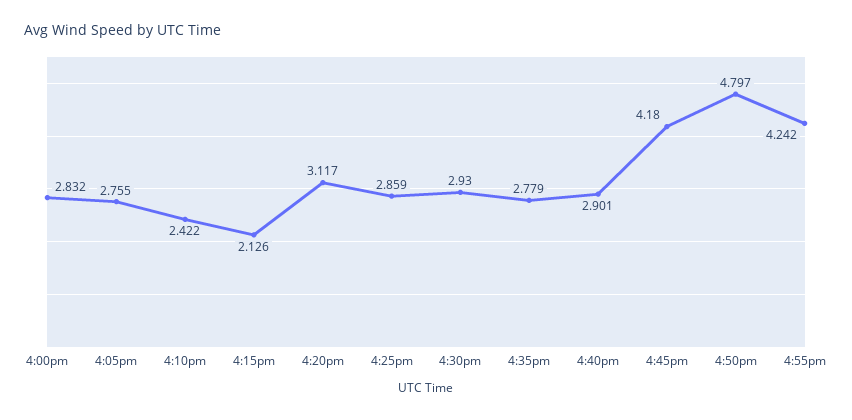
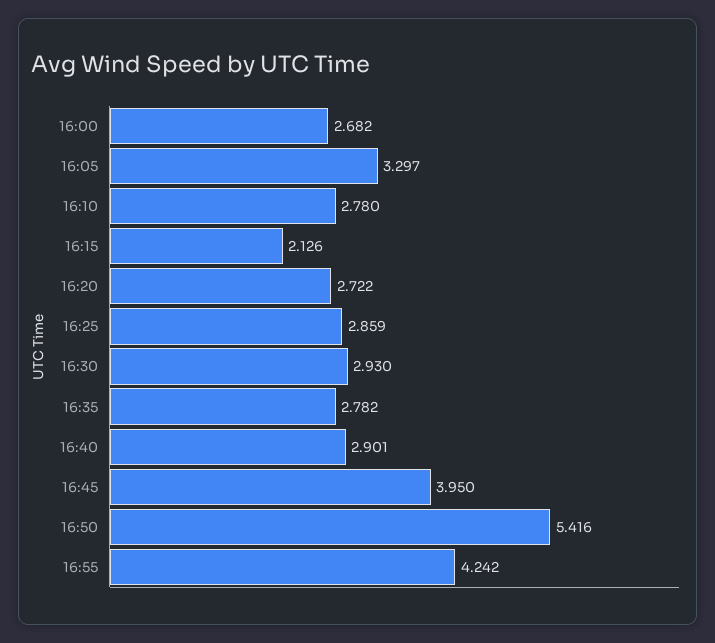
  {
-   "4:00pm": 2.832,
+   "4:00pm": 2.682,
-   "4:05pm": 2.755,
+   "4:05pm": 3.297,
-   "4:10pm": 2.422,
+   "4:10pm": 2.78,
    "4:15pm": 2.126,
-   "4:20pm": 3.117,
+   "4:20pm": 2.722,
    "4:25pm": 2.859,
    "4:30pm": 2.93,
-   "4:35pm": 2.779,
+   "4:35pm": 2.782,
    "4:40pm": 2.901,
-   "4:45pm": 4.18,
+   "4:45pm": 3.95,
-   "4:50pm": 4.797,
+   "4:50pm": 5.416,
    "4:55pm": 4.242
  }

